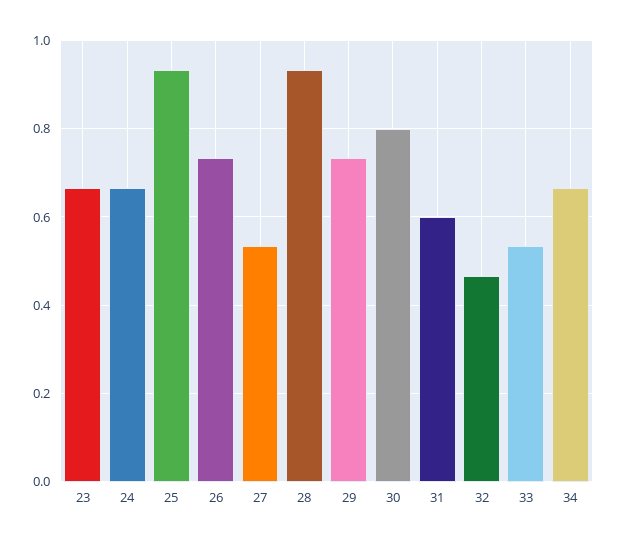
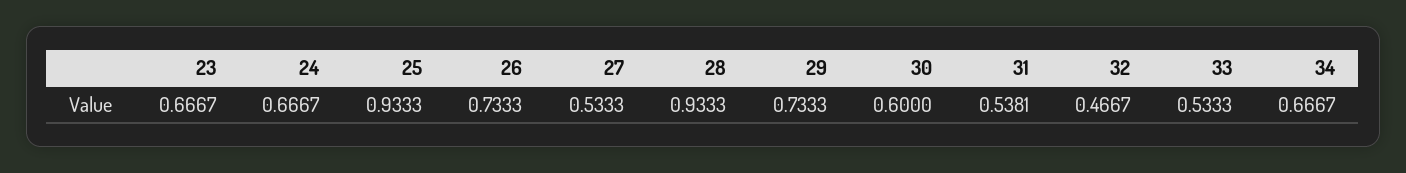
  {
    "23": 0.6667,
    "24": 0.6667,
    "25": 0.9333,
    "26": 0.7333,
    "27": 0.5333,
    "28": 0.9333,
    "29": 0.7333,
-   "30": 0.8,
+   "30": 0.6,
-   "31": 0.6,
+   "31": 0.5381,
    "32": 0.4667,
    "33": 0.5333,
    "34": 0.6667
  }

